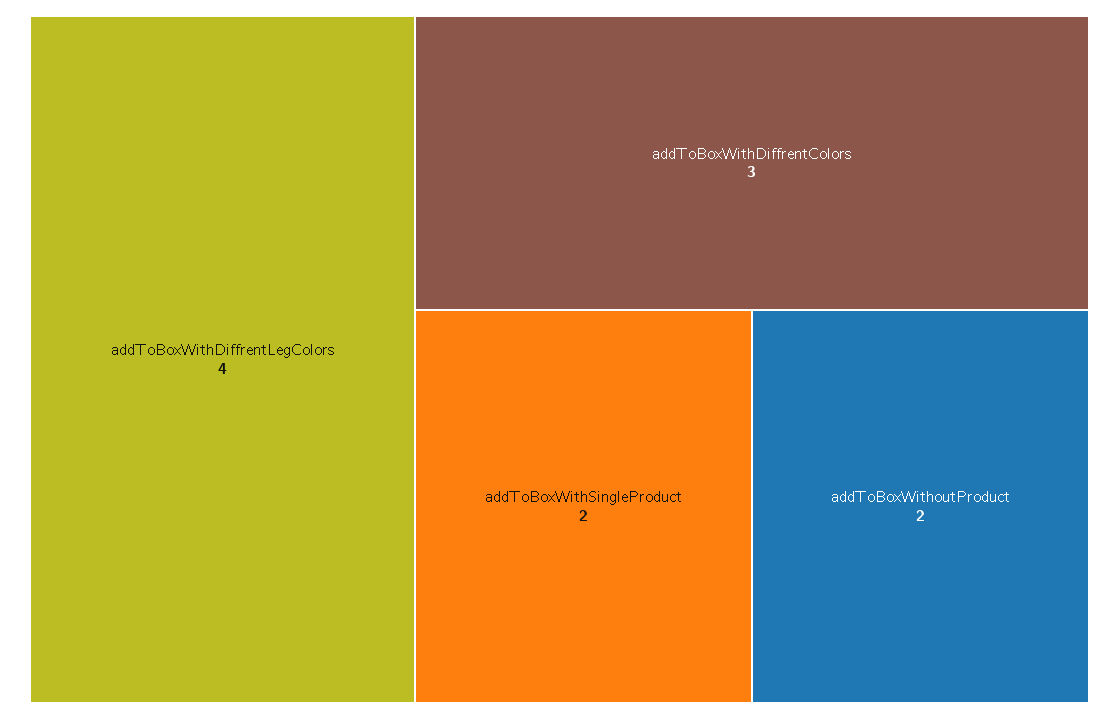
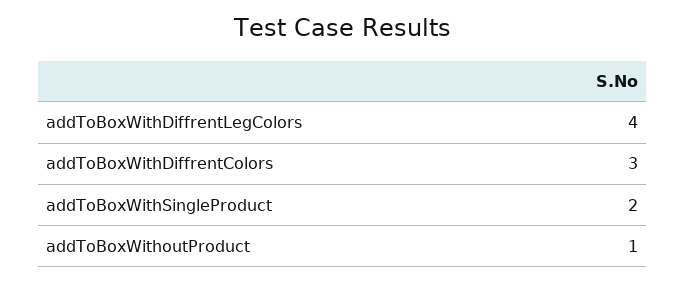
  {
    "addToBoxWithDiffrentLegColors": 4,
    "addToBoxWithDiffrentColors": 3,
    "addToBoxWithSingleProduct": 2,
-   "addToBoxWithoutProduct": 2
+   "addToBoxWithoutProduct": 1
  }

